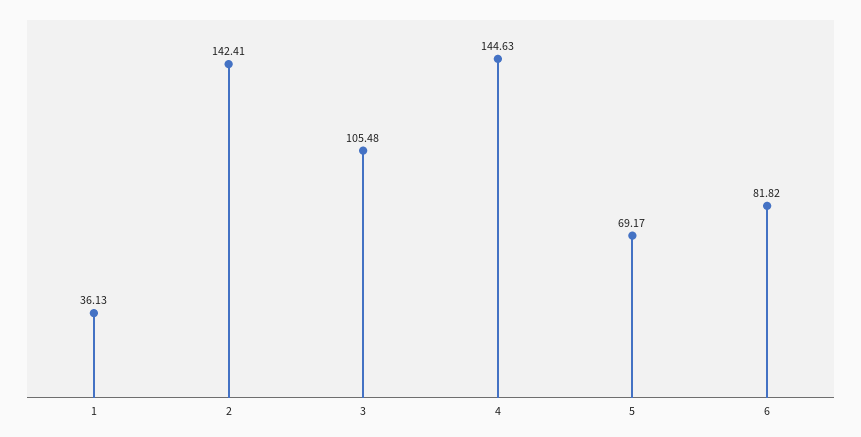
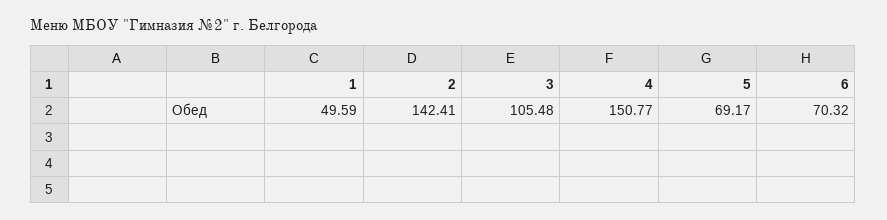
  {
-   "1": 36.13,
+   "1": 49.59,
    "2": 142.41,
    "3": 105.48,
-   "4": 144.63,
+   "4": 150.77,
    "5": 69.17,
-   "6": 81.82
+   "6": 70.32
  }

